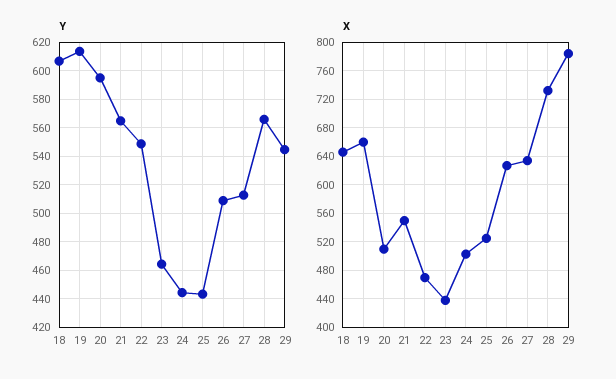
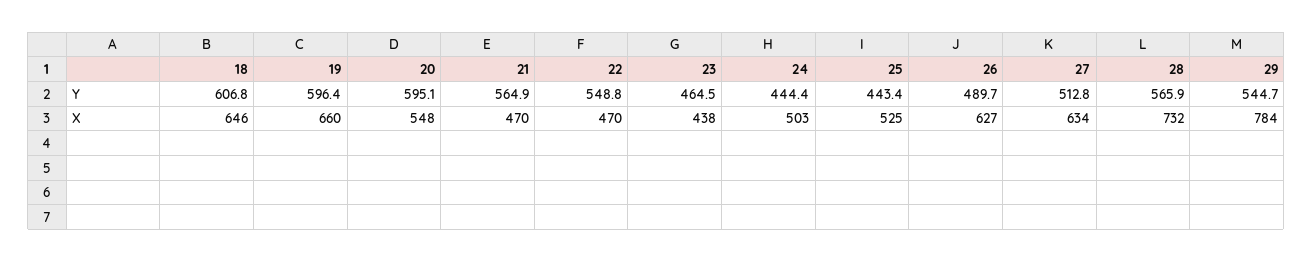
  {
    "Y": {
      "18": 606.8,
-     "19": 615,
+     "19": 596.4,
      "20": 595.1,
      "21": 564.9,
      "22": 548.8,
      "23": 464.5,
      "24": 444.4,
      "25": 443.4,
-     "26": 510,
+     "26": 489.7,
      "27": 512.8,
      "28": 565.9,
      "29": 544.7
    },
    "X": {
      "18": 646,
      "19": 660,
-     "20": 510,
+     "20": 548,
-     "21": 550,
+     "21": 470,
      "22": 470,
      "23": 438,
      "24": 503,
      "25": 525,
      "26": 627,
      "27": 634,
      "28": 732,
      "29": 784
    }
  }

